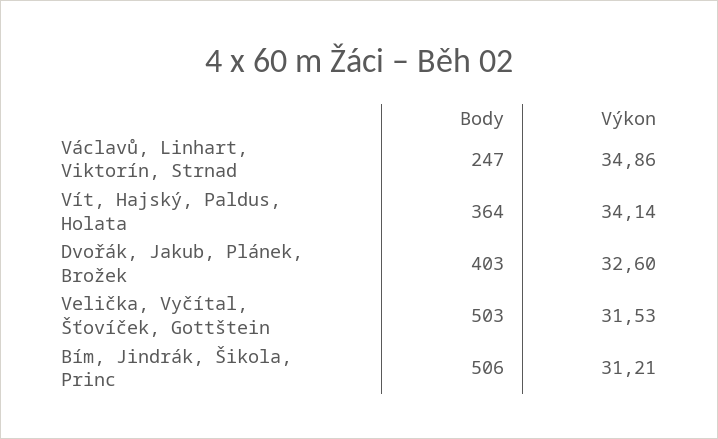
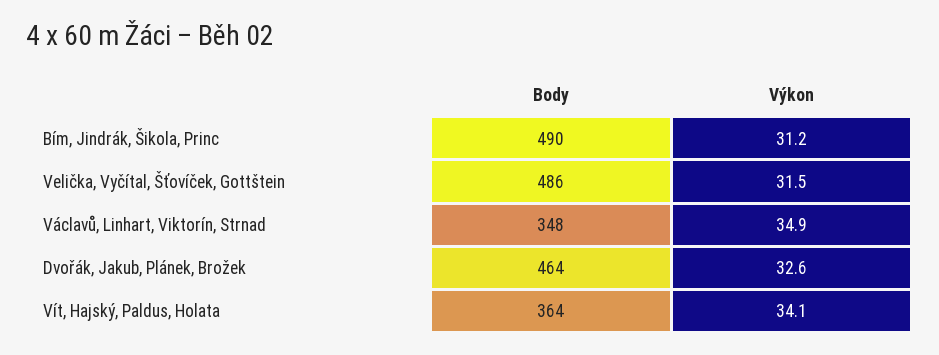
  {
    "Body": {
-     "Václavů, Linhart, Viktorín, Strnad": 247,
+     "Václavů, Linhart, Viktorín, Strnad": 348,
      "Vít, Hajský, Paldus, Holata": 364,
-     "Dvořák, Jakub, Plánek, Brožek": 403,
+     "Dvořák, Jakub, Plánek, Brožek": 464,
-     "Velička, Vyčítal, Šťovíček, Gottštein": 503,
+     "Velička, Vyčítal, Šťovíček, Gottštein": 486,
-     "Bím, Jindrák, Šikola, Princ": 506
+     "Bím, Jindrák, Šikola, Princ": 490
    },
    "Výkon": {
      "Václavů, Linhart, Viktorín, Strnad": 34.86,
      "Vít, Hajský, Paldus, Holata": 34.14,
      "Dvořák, Jakub, Plánek, Brožek": 32.6,
      "Velička, Vyčítal, Šťovíček, Gottštein": 31.53,
      "Bím, Jindrák, Šikola, Princ": 31.21
    }
  }

